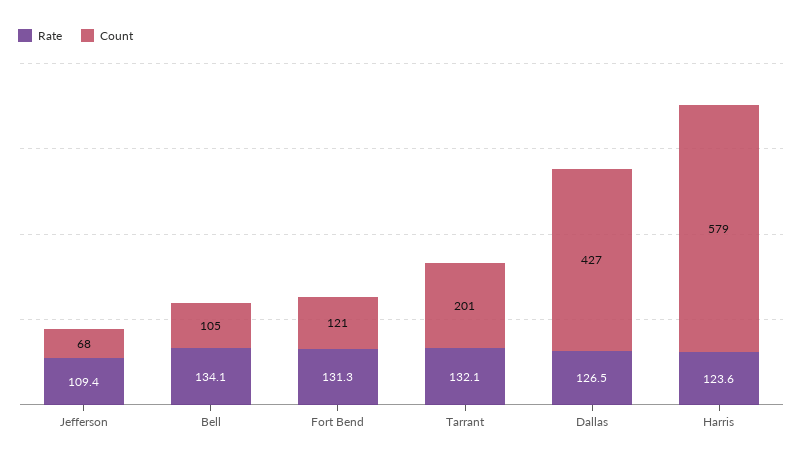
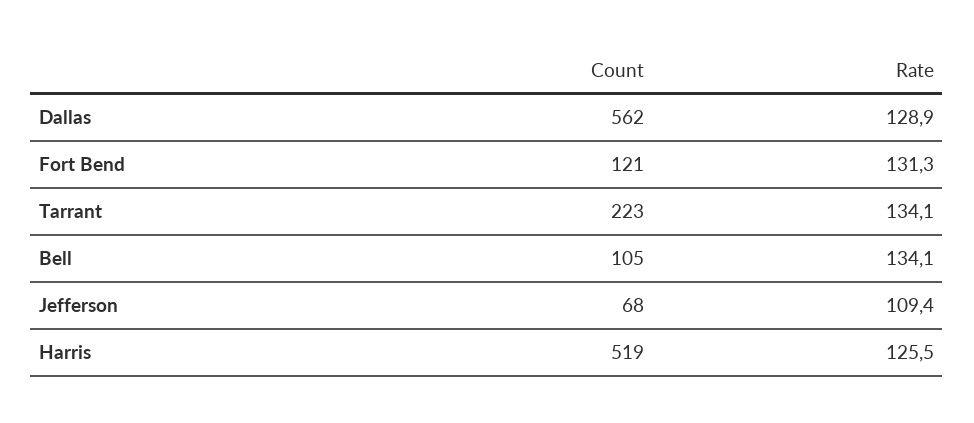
  {
    "Rate": {
      "Jefferson": 109.4,
      "Bell": 134.1,
      "Fort Bend": 131.3,
-     "Tarrant": 132.1,
+     "Tarrant": 134.1,
-     "Dallas": 126.5,
+     "Dallas": 128.9,
-     "Harris": 123.6
+     "Harris": 125.5
    },
    "Count": {
      "Jefferson": 68,
      "Bell": 105,
      "Fort Bend": 121,
-     "Tarrant": 201,
+     "Tarrant": 223,
-     "Dallas": 427,
+     "Dallas": 562,
-     "Harris": 579
+     "Harris": 519
    }
  }

